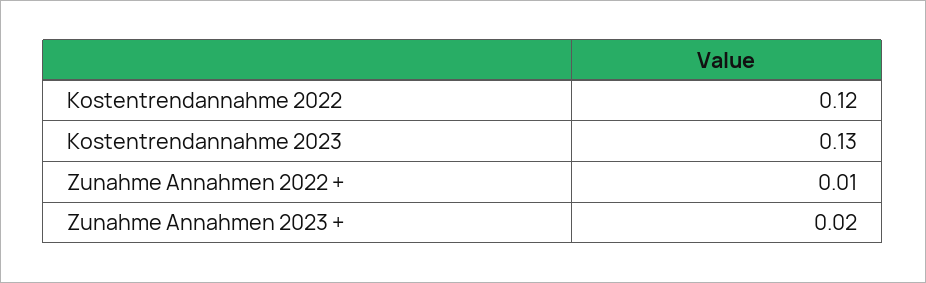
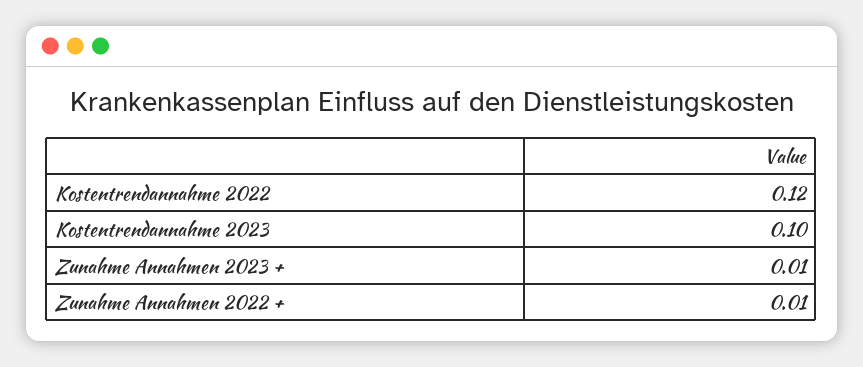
  {
    "Kostentrendannahme 2022": 0.12,
-   "Kostentrendannahme 2023": 0.13,
+   "Kostentrendannahme 2023": 0.1,
    "Zunahme Annahmen 2022 +": 0.01,
-   "Zunahme Annahmen 2023 +": 0.02
+   "Zunahme Annahmen 2023 +": 0.01
  }

